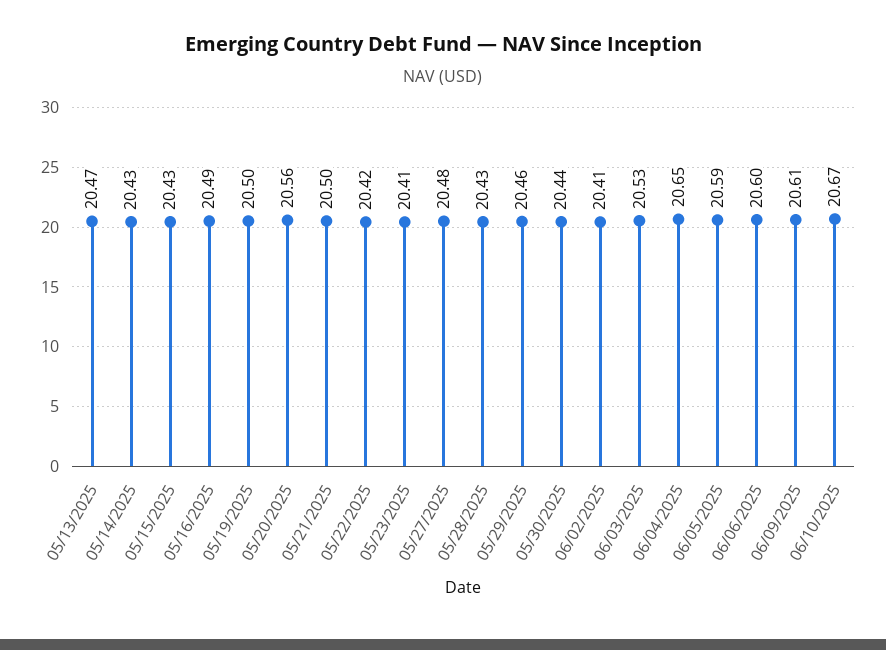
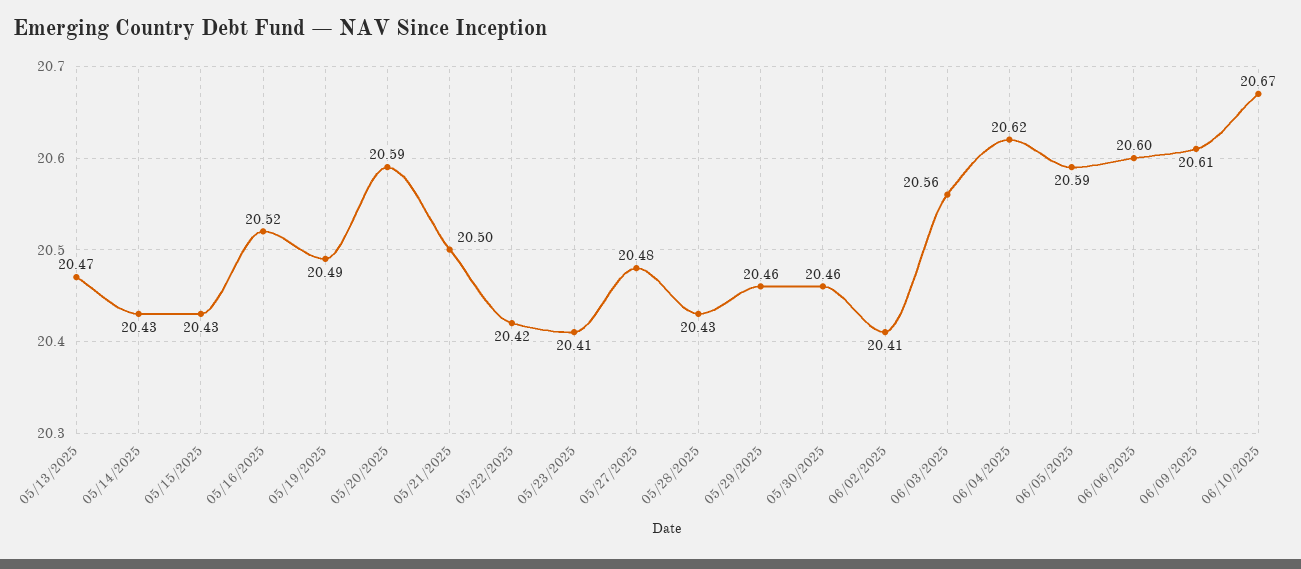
  {
    "05/13/2025": 20.47,
    "05/14/2025": 20.43,
    "05/15/2025": 20.43,
-   "05/16/2025": 20.49,
+   "05/16/2025": 20.52,
-   "05/19/2025": 20.5,
+   "05/19/2025": 20.49,
-   "05/20/2025": 20.56,
+   "05/20/2025": 20.59,
    "05/21/2025": 20.5,
    "05/22/2025": 20.42,
    "05/23/2025": 20.41,
    "05/27/2025": 20.48,
    "05/28/2025": 20.43,
    "05/29/2025": 20.46,
-   "05/30/2025": 20.44,
+   "05/30/2025": 20.46,
    "06/02/2025": 20.41,
-   "06/03/2025": 20.53,
+   "06/03/2025": 20.56,
-   "06/04/2025": 20.65,
+   "06/04/2025": 20.62,
    "06/05/2025": 20.59,
    "06/06/2025": 20.6,
    "06/09/2025": 20.61,
    "06/10/2025": 20.67
  }

